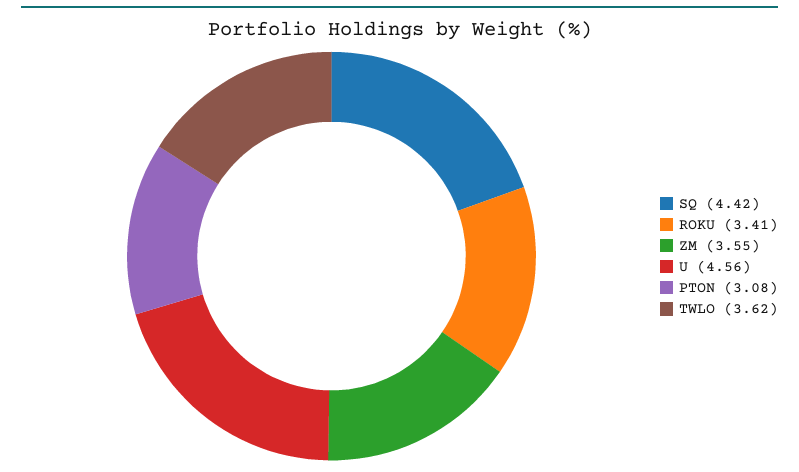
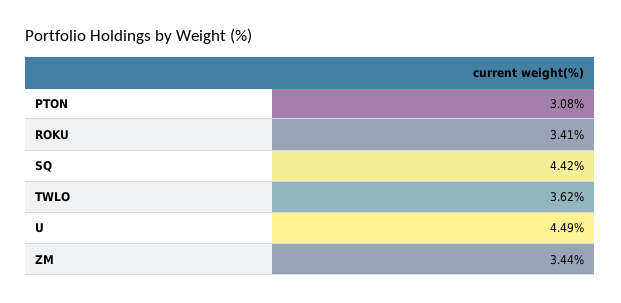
  {
    "SQ": 4.42,
    "ROKU": 3.41,
-   "ZM": 3.55,
+   "ZM": 3.44,
-   "U": 4.56,
+   "U": 4.49,
    "PTON": 3.08,
    "TWLO": 3.62
  }

